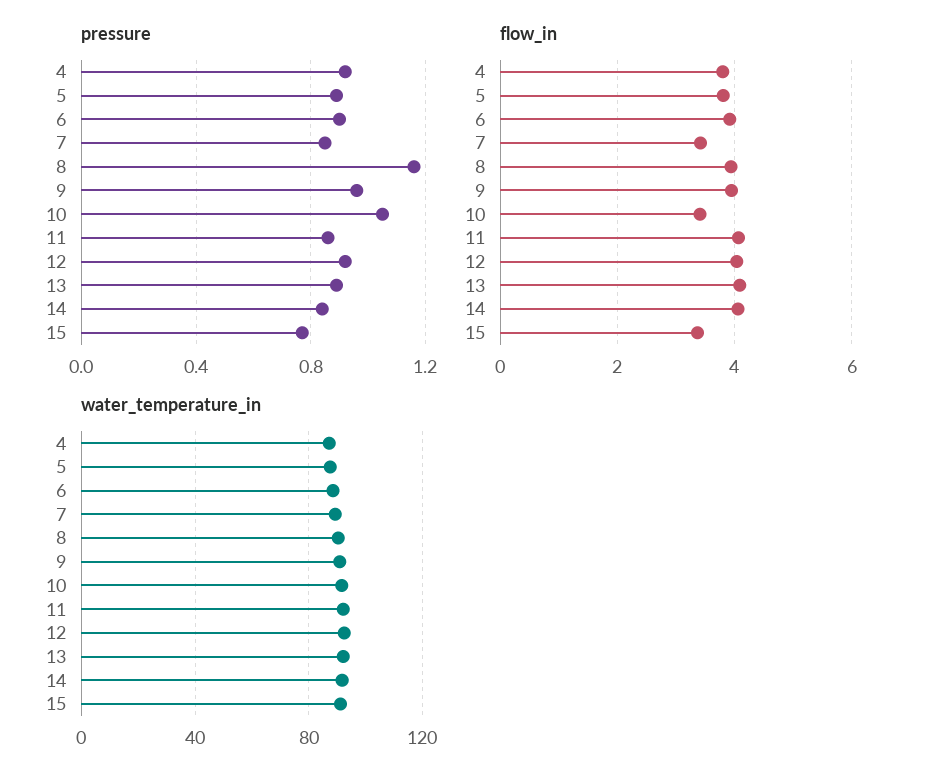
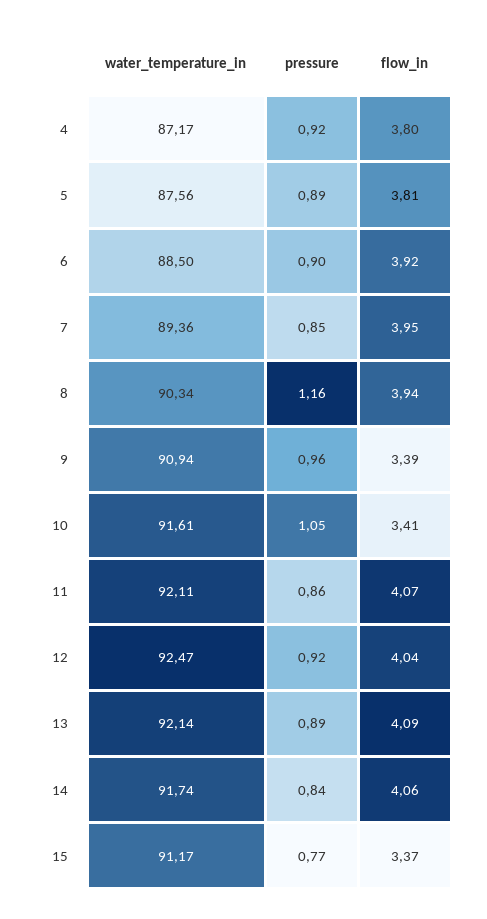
  {
    "pressure": {
      "4": 0.92,
      "5": 0.89,
      "6": 0.9,
      "7": 0.85,
      "8": 1.16,
      "9": 0.96,
      "10": 1.05,
      "11": 0.86,
      "12": 0.92,
      "13": 0.89,
      "14": 0.84,
      "15": 0.77
    },
    "flow_in": {
      "4": 3.8,
      "5": 3.81,
      "6": 3.92,
-     "7": 3.4,
+     "7": 3.95,
      "8": 3.94,
-     "9": 4,
+     "9": 3.39,
      "10": 3.41,
      "11": 4.07,
      "12": 4.04,
      "13": 4.09,
      "14": 4.06,
      "15": 3.37
    },
    "water_temperature_in": {
      "4": 87.17,
      "5": 87.56,
      "6": 88.5,
      "7": 89.36,
      "8": 90.34,
      "9": 90.94,
      "10": 91.61,
      "11": 92.11,
      "12": 92.47,
      "13": 92.14,
      "14": 91.74,
      "15": 91.17
    }
  }

